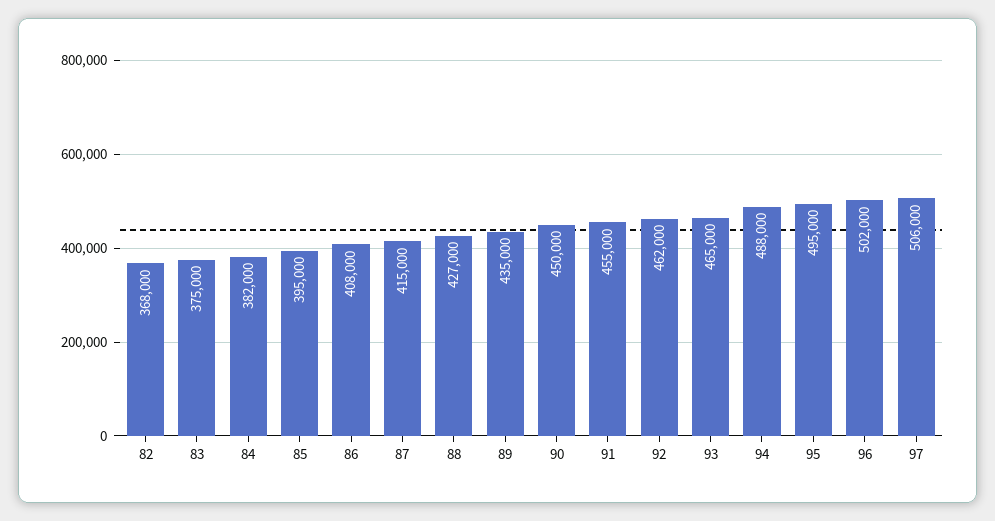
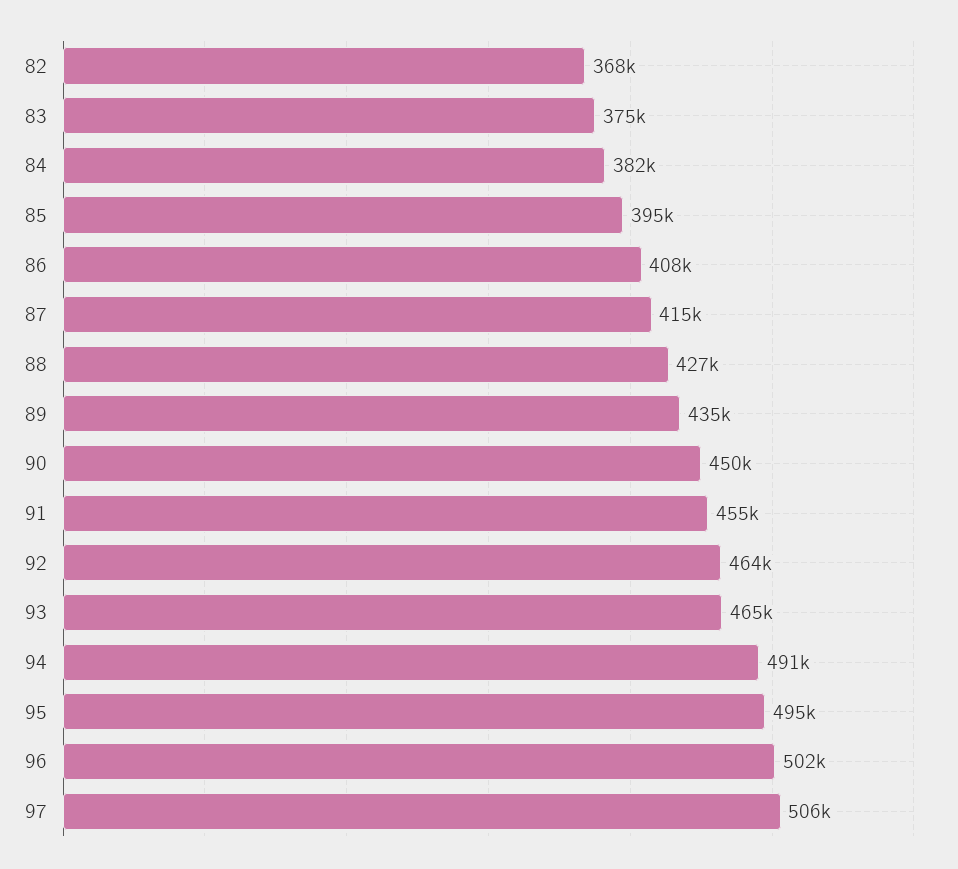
  {
    "82": 368000,
    "83": 375000,
    "84": 382000,
    "85": 395000,
    "86": 408000,
    "87": 415000,
    "88": 427000,
    "89": 435000,
    "90": 450000,
    "91": 455000,
-   "92": 462000,
+   "92": 464000,
    "93": 465000,
-   "94": 488000,
+   "94": 491000,
    "95": 495000,
    "96": 502000,
    "97": 506000
  }

